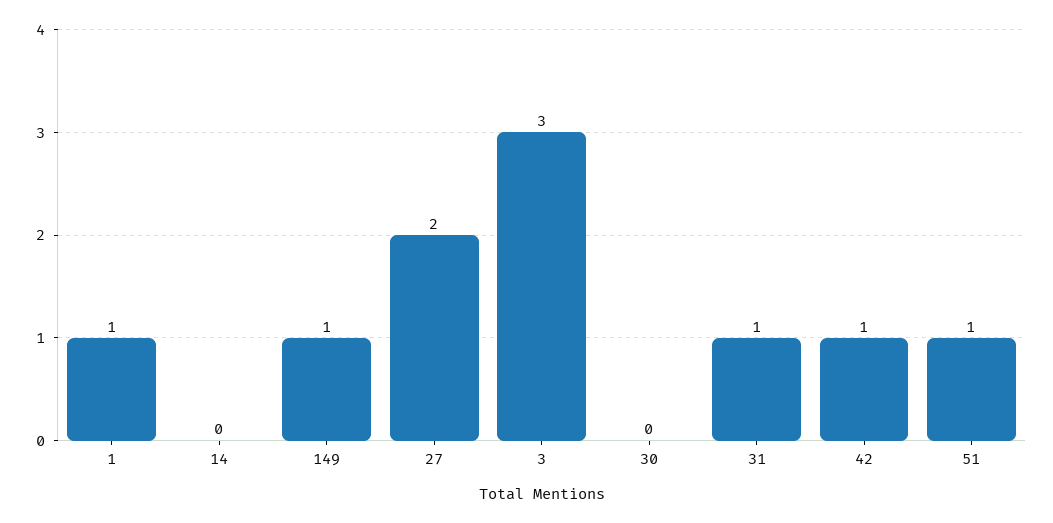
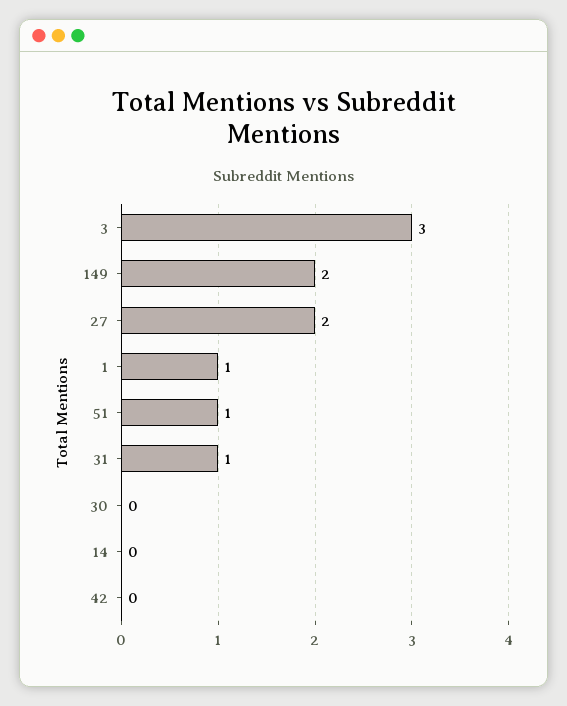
  {
    "1": 1,
    "14": 0,
-   "149": 1,
+   "149": 2,
    "27": 2,
    "3": 3,
    "30": 0,
    "31": 1,
-   "42": 1,
+   "42": 0,
    "51": 1
  }

